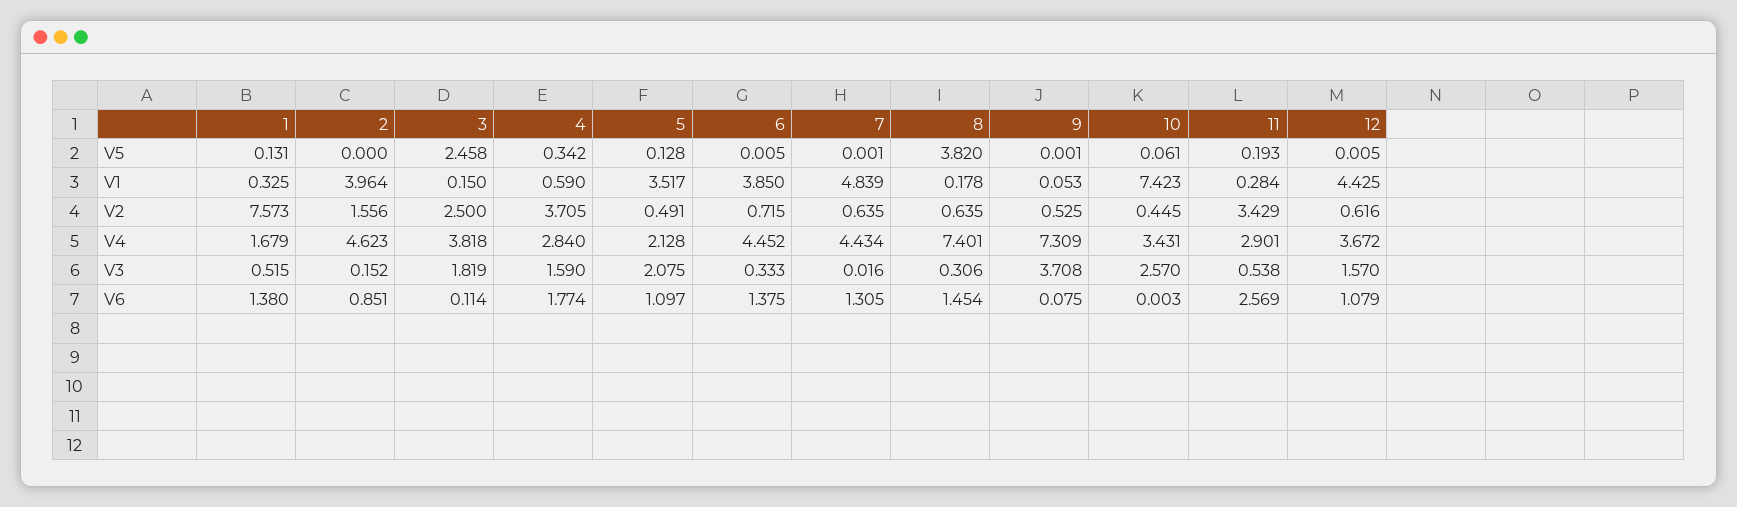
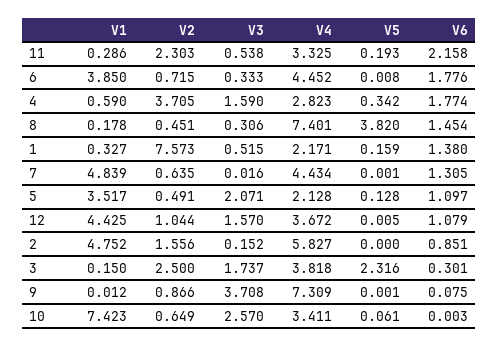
  {
    "1": {
-     "V5": 0.131,
+     "V5": 0.159,
-     "V1": 0.325,
+     "V1": 0.327,
      "V2": 7.573,
-     "V4": 1.679,
+     "V4": 2.171,
      "V3": 0.515,
      "V6": 1.38
    },
    "2": {
      "V5": 0,
-     "V1": 3.964,
+     "V1": 4.752,
      "V2": 1.556,
-     "V4": 4.623,
+     "V4": 5.827,
      "V3": 0.152,
      "V6": 0.851
    },
    "3": {
-     "V5": 2.458,
+     "V5": 2.316,
      "V1": 0.15,
      "V2": 2.5,
      "V4": 3.818,
-     "V3": 1.819,
+     "V3": 1.737,
-     "V6": 0.114
+     "V6": 0.301
    },
    "4": {
      "V5": 0.342,
      "V1": 0.59,
      "V2": 3.705,
-     "V4": 2.84,
+     "V4": 2.823,
      "V3": 1.59,
      "V6": 1.774
    },
    "5": {
      "V5": 0.128,
      "V1": 3.517,
      "V2": 0.491,
      "V4": 2.128,
-     "V3": 2.075,
+     "V3": 2.071,
      "V6": 1.097
    },
    "6": {
-     "V5": 0.005,
+     "V5": 0.008,
      "V1": 3.85,
      "V2": 0.715,
      "V4": 4.452,
      "V3": 0.333,
-     "V6": 1.375
+     "V6": 1.776
    },
    "7": {
      "V5": 0.001,
      "V1": 4.839,
      "V2": 0.635,
      "V4": 4.434,
      "V3": 0.016,
      "V6": 1.305
    },
    "8": {
      "V5": 3.82,
      "V1": 0.178,
-     "V2": 0.635,
+     "V2": 0.451,
      "V4": 7.401,
      "V3": 0.306,
      "V6": 1.454
    },
    "9": {
      "V5": 0.001,
-     "V1": 0.053,
+     "V1": 0.012,
-     "V2": 0.525,
+     "V2": 0.866,
      "V4": 7.309,
      "V3": 3.708,
      "V6": 0.075
    },
    "10": {
      "V5": 0.061,
      "V1": 7.423,
-     "V2": 0.445,
+     "V2": 0.649,
-     "V4": 3.431,
+     "V4": 3.411,
      "V3": 2.57,
      "V6": 0.003
    },
    "11": {
      "V5": 0.193,
-     "V1": 0.284,
+     "V1": 0.286,
-     "V2": 3.429,
+     "V2": 2.303,
-     "V4": 2.901,
+     "V4": 3.325,
      "V3": 0.538,
-     "V6": 2.569
+     "V6": 2.158
    },
    "12": {
      "V5": 0.005,
      "V1": 4.425,
-     "V2": 0.616,
+     "V2": 1.044,
      "V4": 3.672,
      "V3": 1.57,
      "V6": 1.079
    }
  }

